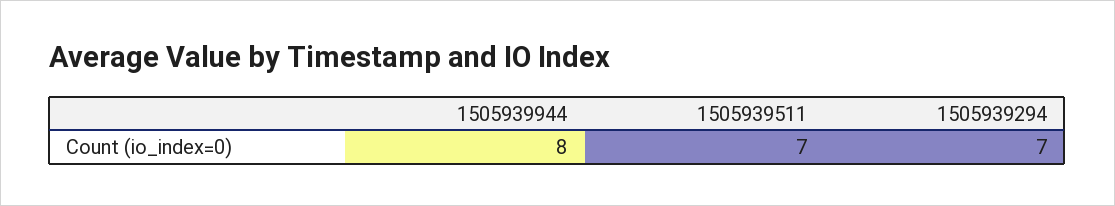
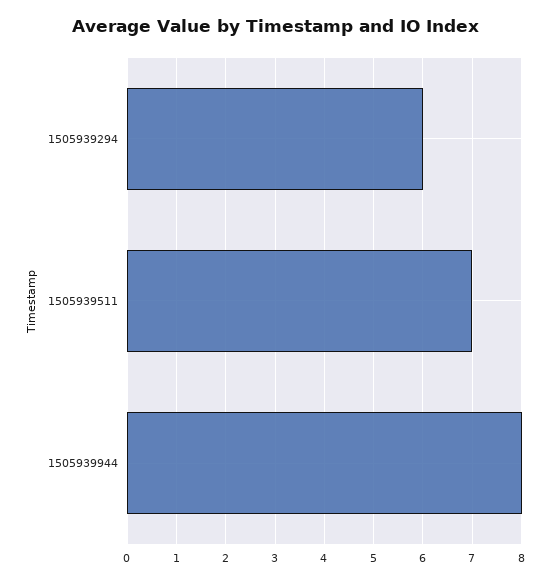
  {
    "1505939944": 8,
    "1505939511": 7,
-   "1505939294": 7
+   "1505939294": 6
  }

